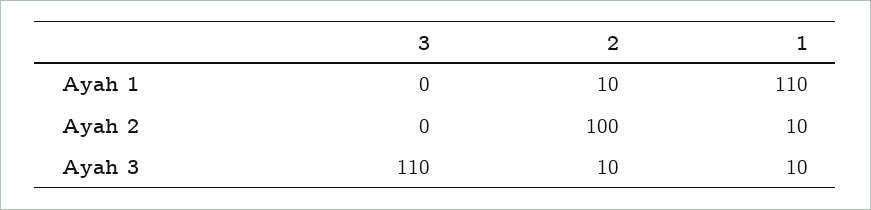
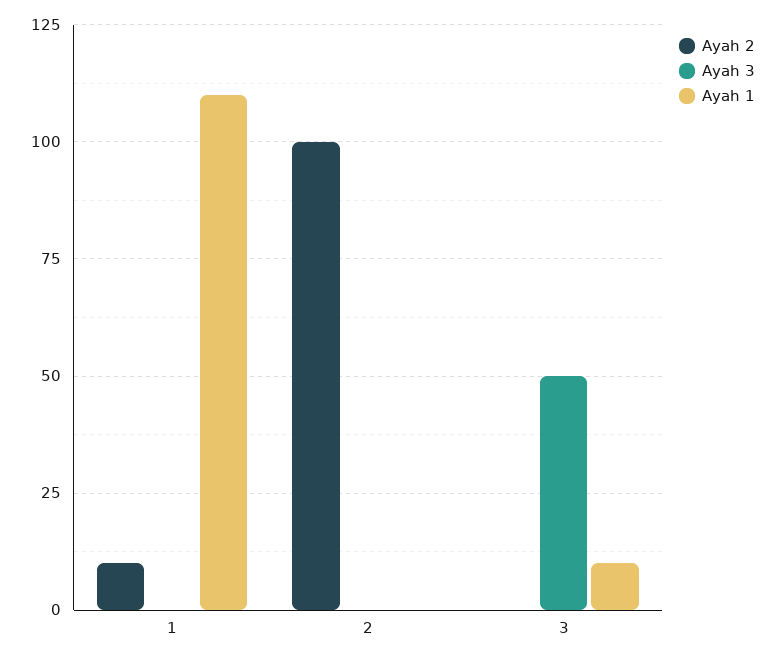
  {
    "Ayah 1": {
-     "3": 0,
+     "3": 10,
-     "2": 10,
+     "2": 0,
      "1": 110
    },
    "Ayah 2": {
      "3": 0,
      "2": 100,
      "1": 10
    },
    "Ayah 3": {
-     "3": 110,
+     "3": 50,
-     "2": 10,
+     "2": 0,
-     "1": 10
+     "1": 0
    }
  }

